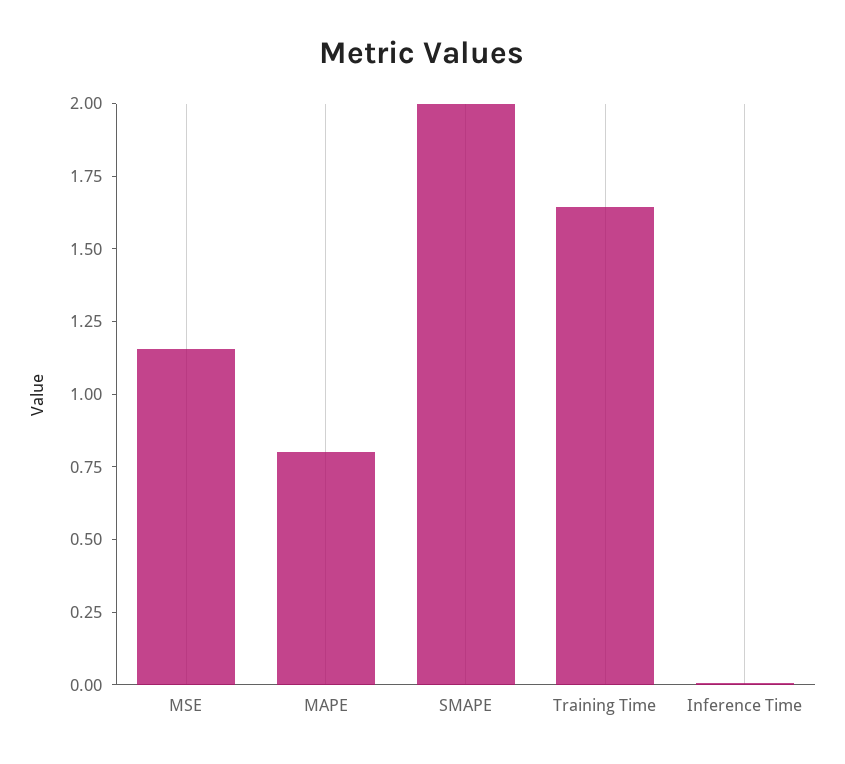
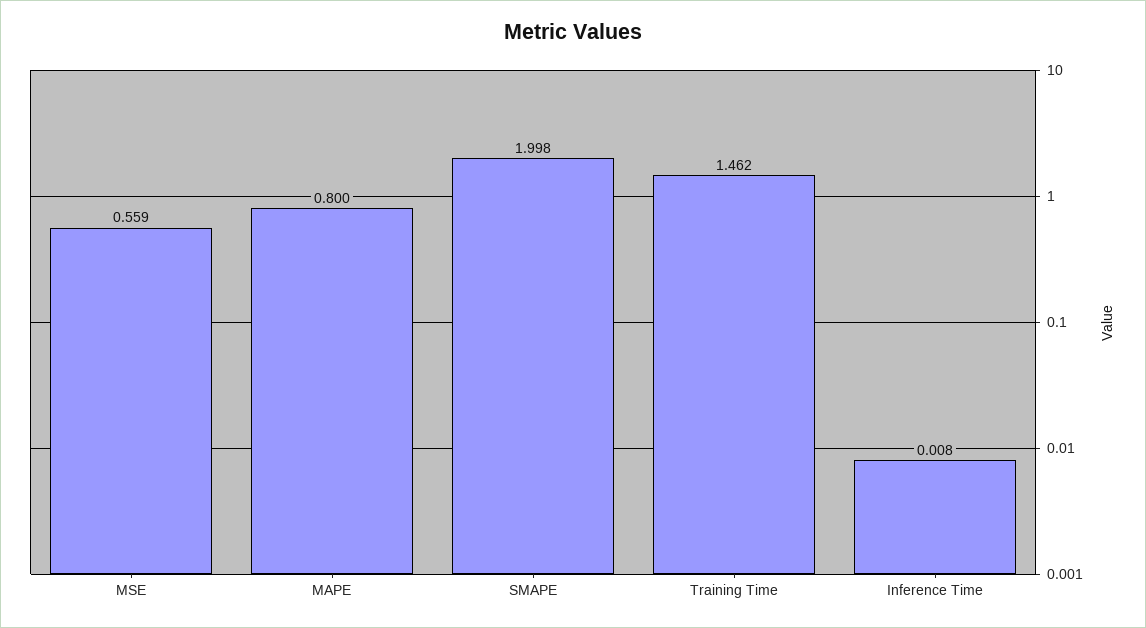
  {
-   "MSE": 1.15,
+   "MSE": 0.559,
    "MAPE": 0.8,
    "SMAPE": 1.998,
-   "Training Time": 1.65,
+   "Training Time": 1.462,
    "Inference Time": 0.008
  }

